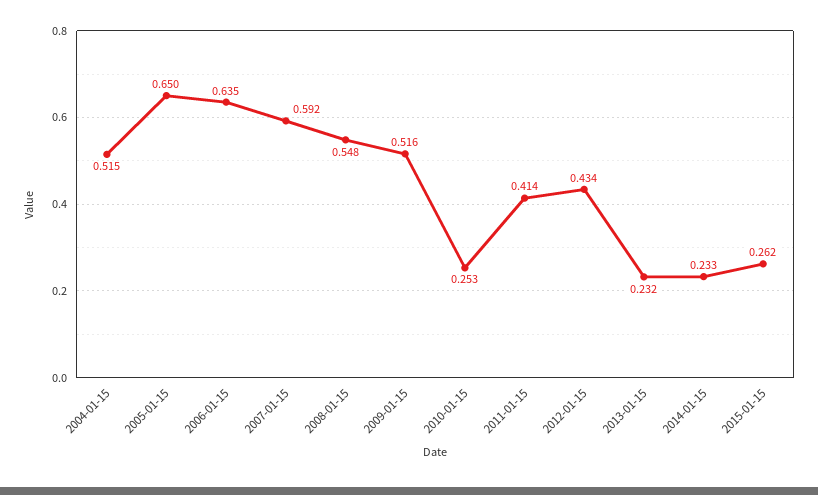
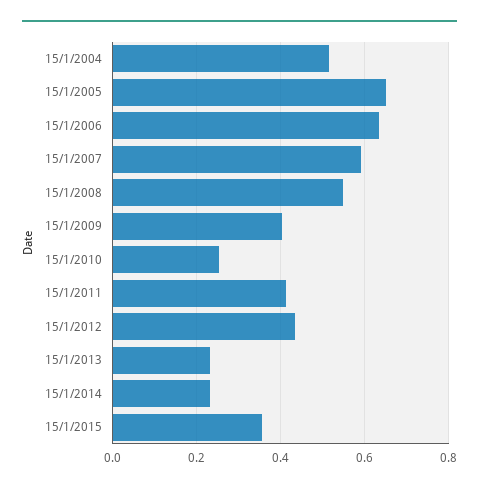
  {
    "2004-01-15": 0.515,
    "2005-01-15": 0.65,
    "2006-01-15": 0.635,
    "2007-01-15": 0.592,
    "2008-01-15": 0.548,
-   "2009-01-15": 0.516,
+   "2009-01-15": 0.4,
    "2010-01-15": 0.253,
    "2011-01-15": 0.414,
    "2012-01-15": 0.434,
    "2013-01-15": 0.232,
    "2014-01-15": 0.233,
-   "2015-01-15": 0.262
+   "2015-01-15": 0.36
  }

